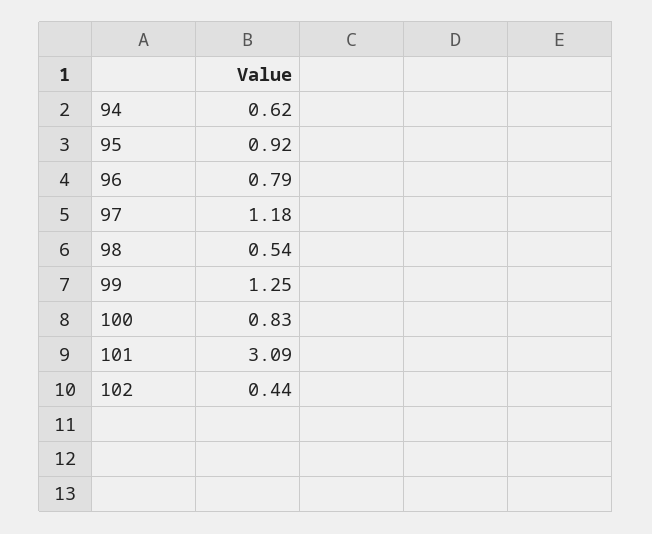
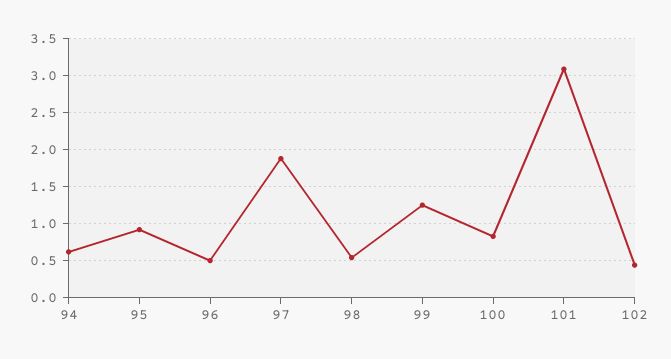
  {
    "94": 0.62,
    "95": 0.92,
-   "96": 0.79,
+   "96": 0.5,
-   "97": 1.18,
+   "97": 1.9,
    "98": 0.54,
    "99": 1.25,
    "100": 0.83,
    "101": 3.09,
    "102": 0.44
  }

